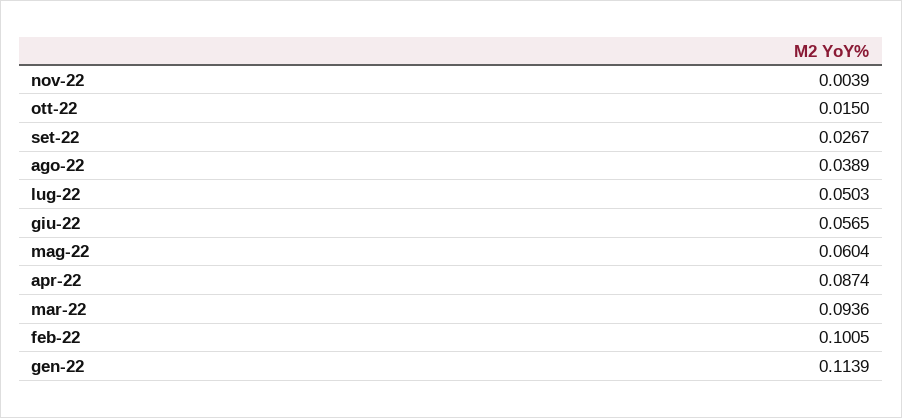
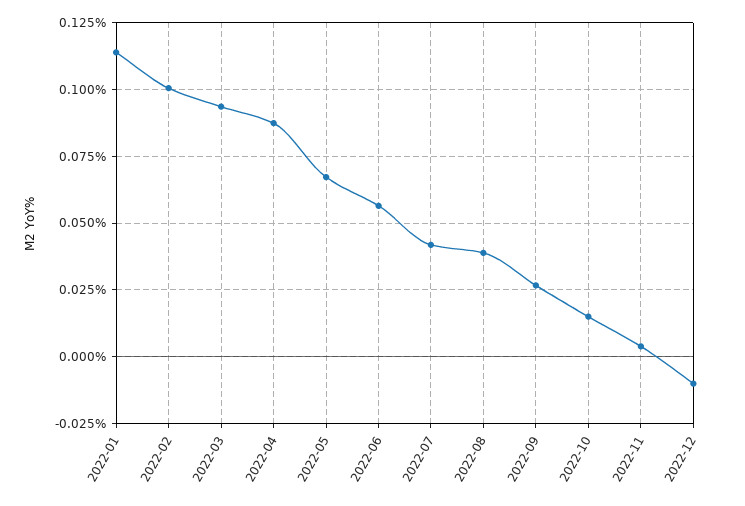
  {
    "nov-22": 0.0039,
    "ott-22": 0.015,
    "set-22": 0.0267,
    "ago-22": 0.0389,
-   "lug-22": 0.0503,
+   "lug-22": 0.0425,
    "giu-22": 0.0565,
-   "mag-22": 0.0604,
+   "mag-22": 0.0675,
    "apr-22": 0.0874,
    "mar-22": 0.0936,
    "feb-22": 0.1005,
-   "gen-22": 0.1139
+   "gen-22": 0.1139,
+   "2022-12": -0.01
  }

